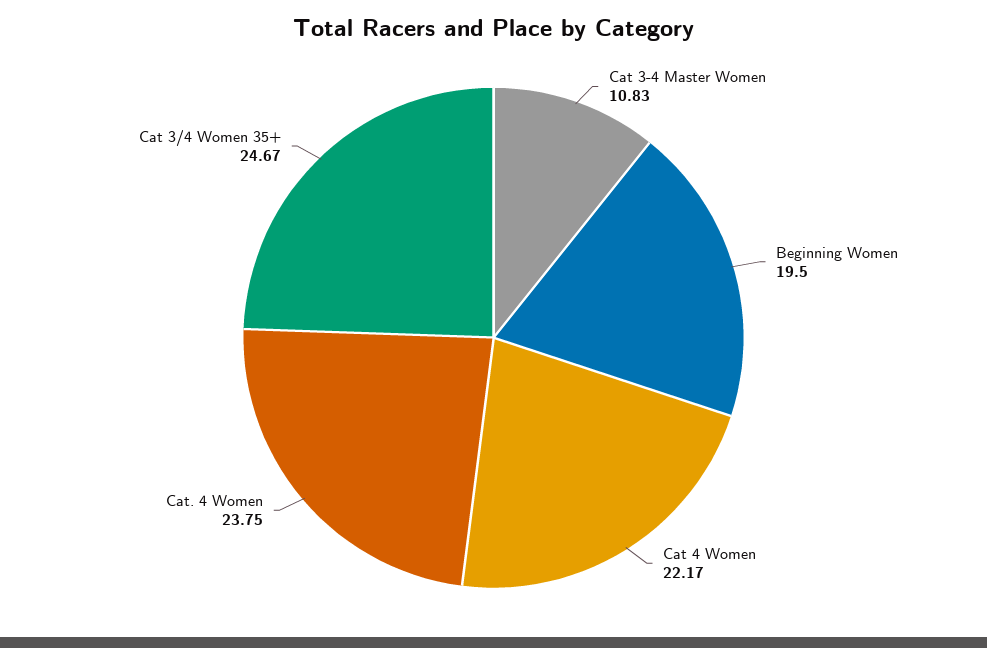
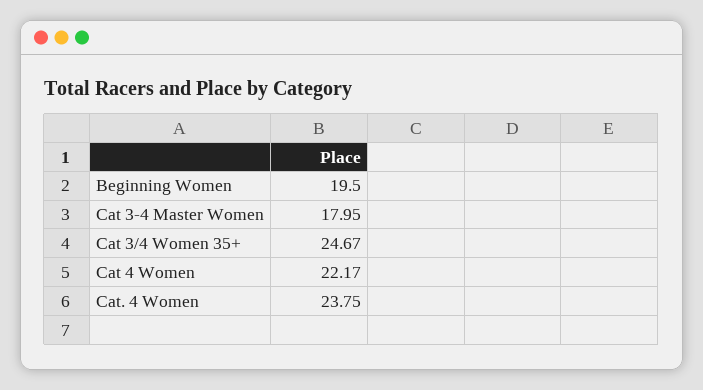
  {
-   "Cat 3-4 Master Women": 10.83,
+   "Cat 3-4 Master Women": 17.95,
    "Beginning Women": 19.5,
    "Cat 4 Women": 22.17,
    "Cat. 4 Women": 23.75,
    "Cat 3/4 Women 35+": 24.67
  }

